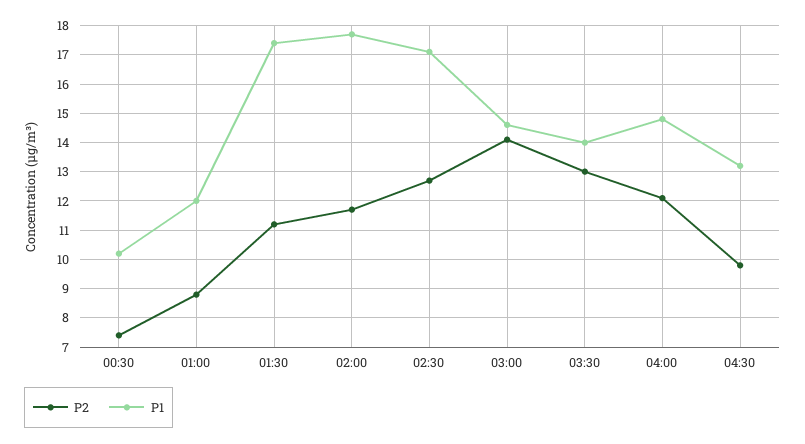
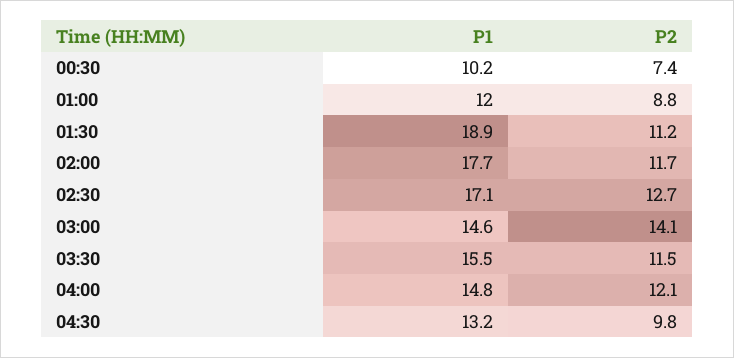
  {
    "P2": {
      "00:30": 7.4,
      "01:00": 8.8,
      "01:30": 11.2,
      "02:00": 11.7,
      "02:30": 12.7,
      "03:00": 14.1,
-     "03:30": 13,
+     "03:30": 11.5,
      "04:00": 12.1,
      "04:30": 9.8
    },
    "P1": {
      "00:30": 10.2,
      "01:00": 12,
-     "01:30": 17.5,
+     "01:30": 18.9,
      "02:00": 17.7,
      "02:30": 17.1,
      "03:00": 14.6,
-     "03:30": 14,
+     "03:30": 15.5,
      "04:00": 14.8,
      "04:30": 13.2
    }
  }

